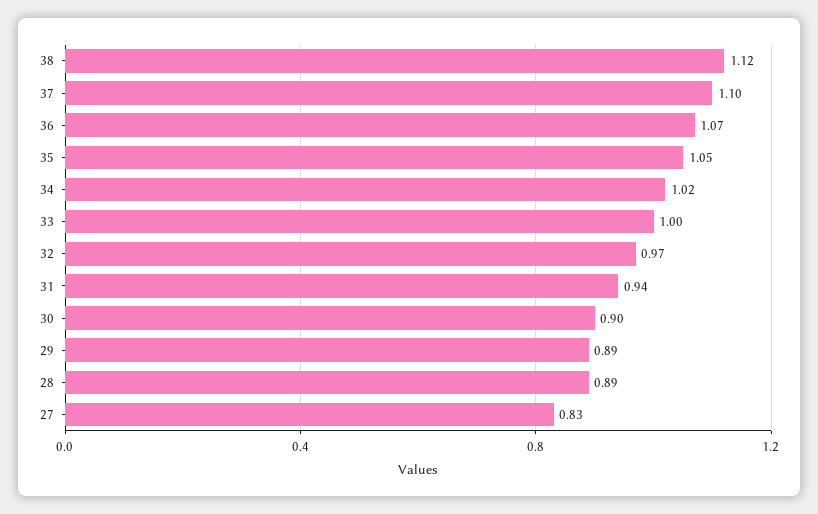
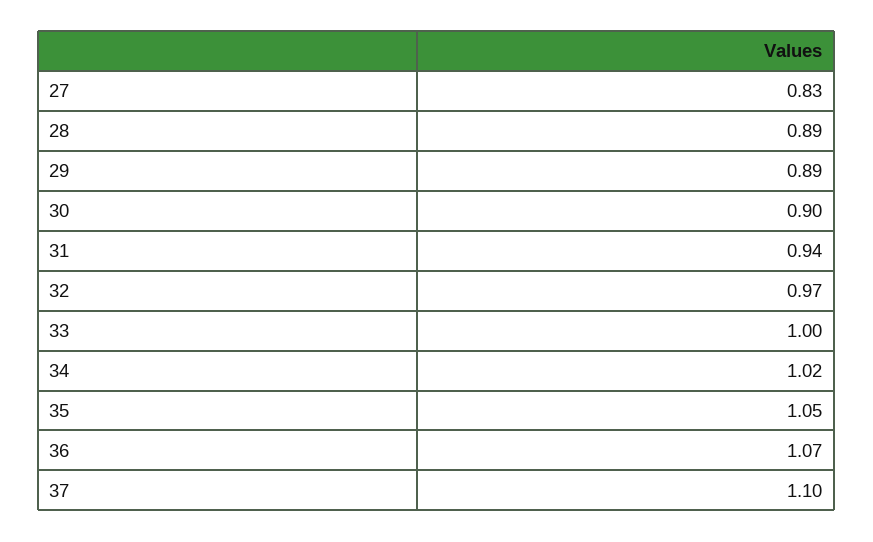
  {
-   "38": 1.12,
    "37": 1.1,
    "36": 1.07,
    "35": 1.05,
    "34": 1.02,
    "33": 1,
    "32": 0.97,
    "31": 0.94,
    "30": 0.9,
    "29": 0.89,
    "28": 0.89,
    "27": 0.83
  }

